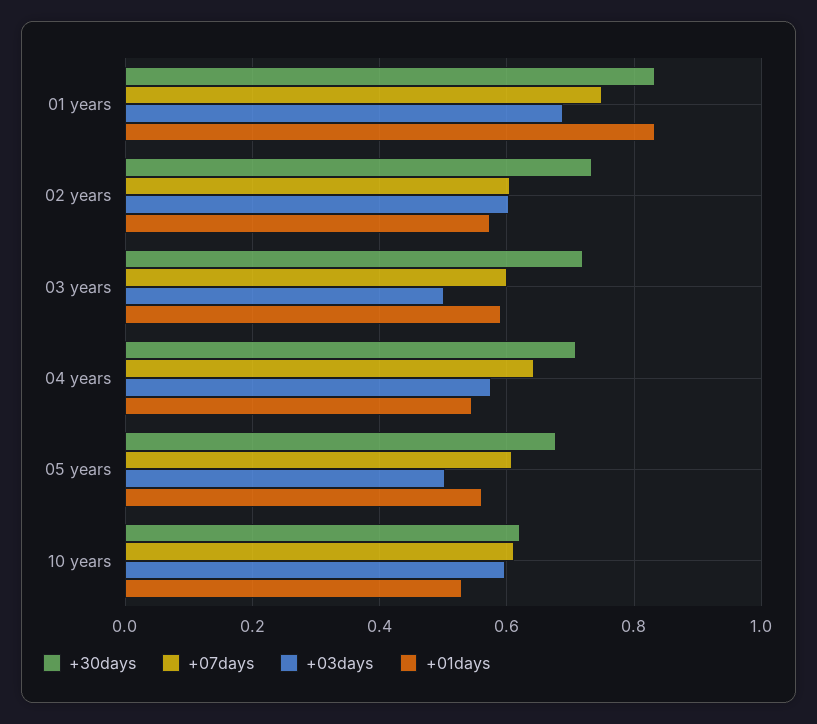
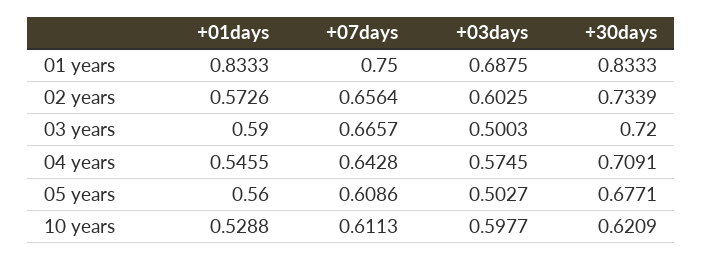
  {
    "+30days": {
      "01 years": 0.8333,
      "02 years": 0.7339,
      "03 years": 0.72,
      "04 years": 0.7091,
      "05 years": 0.6771,
      "10 years": 0.6209
    },
    "+07days": {
      "01 years": 0.75,
-     "02 years": 0.6,
+     "02 years": 0.6564,
-     "03 years": 0.6,
+     "03 years": 0.6657,
      "04 years": 0.6428,
      "05 years": 0.6086,
      "10 years": 0.6113
    },
    "+03days": {
      "01 years": 0.6875,
      "02 years": 0.6025,
      "03 years": 0.5003,
      "04 years": 0.5745,
      "05 years": 0.5027,
      "10 years": 0.5977
    },
    "+01days": {
      "01 years": 0.8333,
      "02 years": 0.5726,
      "03 years": 0.59,
      "04 years": 0.5455,
      "05 years": 0.56,
      "10 years": 0.5288
    }
  }

